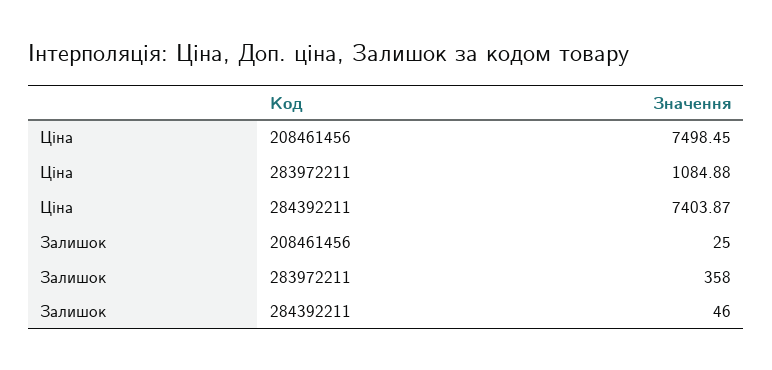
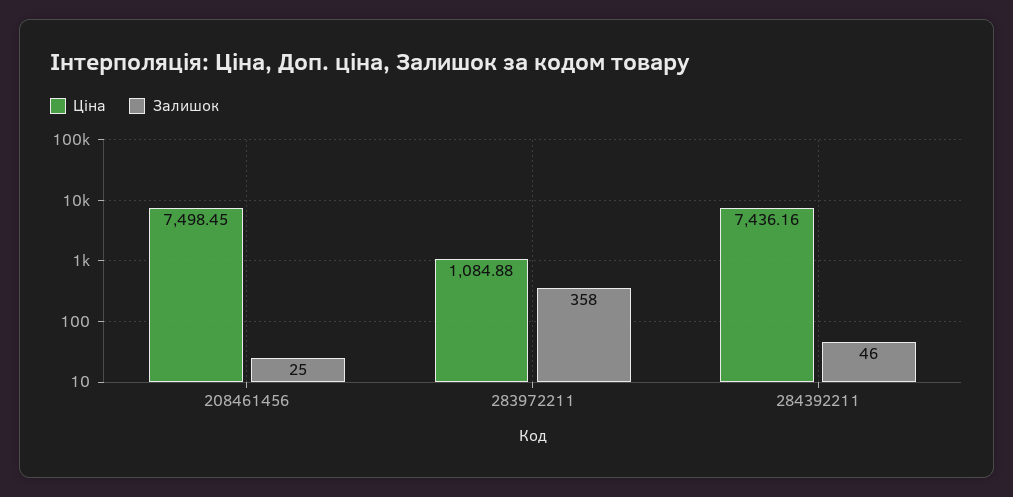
  {
    "Ціна": {
      "208461456": 7498.45,
      "283972211": 1084.88,
-     "284392211": 7403.87
+     "284392211": 7436.16
    },
    "Залишок": {
      "208461456": 25,
      "283972211": 358,
      "284392211": 46
    }
  }

